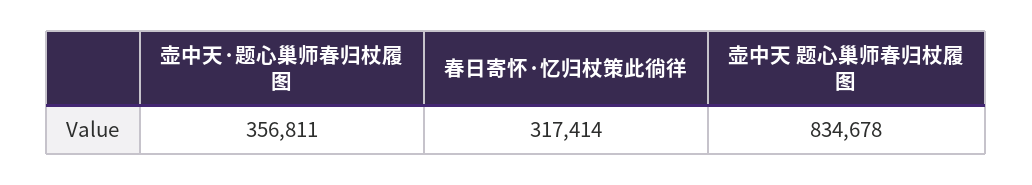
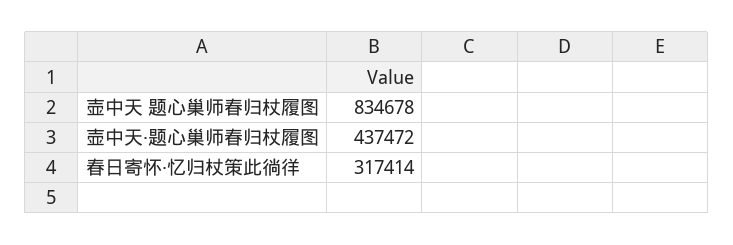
  {
-   "壶中天·题心巢师春归杖履图": 356811,
+   "壶中天·题心巢师春归杖履图": 437472,
    "春日寄怀·忆归杖策此徜徉": 317414,
    "壶中天 题心巢师春归杖履图": 834678
  }

